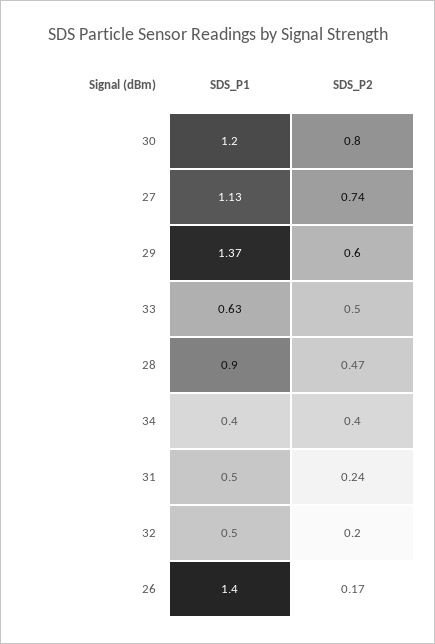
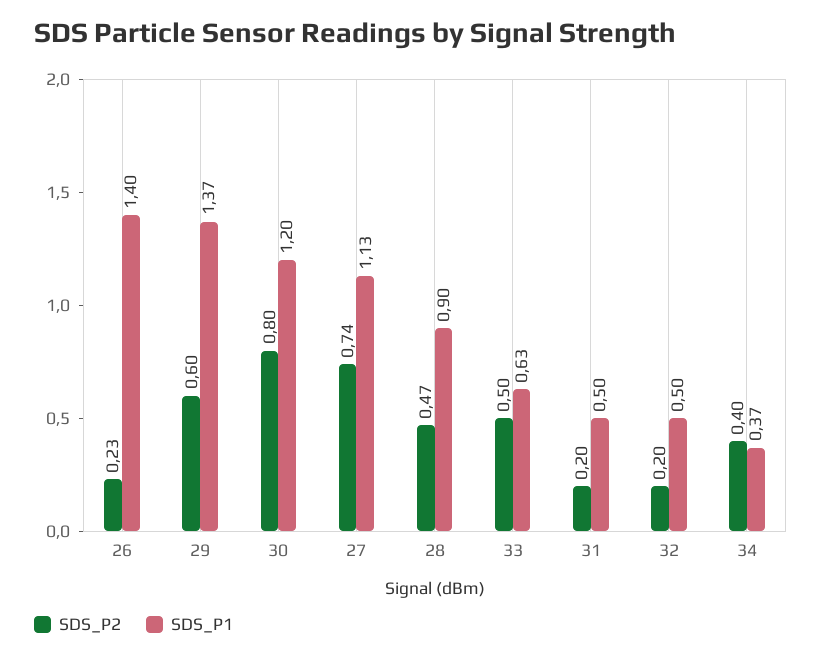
  {
    "SDS_P1": {
      "30": 1.2,
      "27": 1.13,
      "29": 1.37,
      "33": 0.63,
      "28": 0.9,
-     "34": 0.4,
+     "34": 0.37,
      "31": 0.5,
      "32": 0.5,
      "26": 1.4
    },
    "SDS_P2": {
      "30": 0.8,
      "27": 0.74,
      "29": 0.6,
      "33": 0.5,
      "28": 0.47,
      "34": 0.4,
-     "31": 0.24,
+     "31": 0.2,
      "32": 0.2,
-     "26": 0.17
+     "26": 0.23
    }
  }

